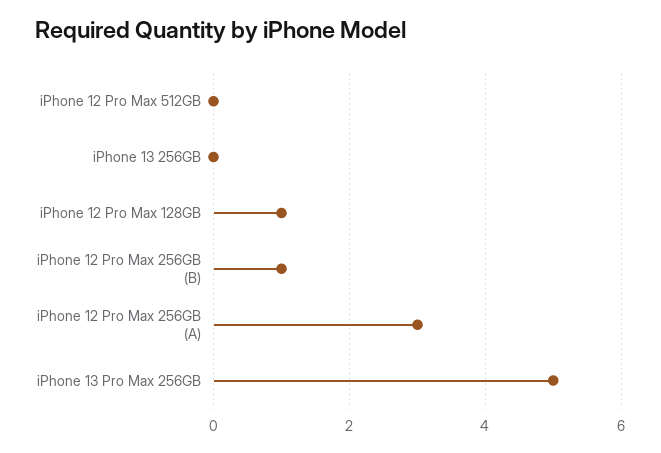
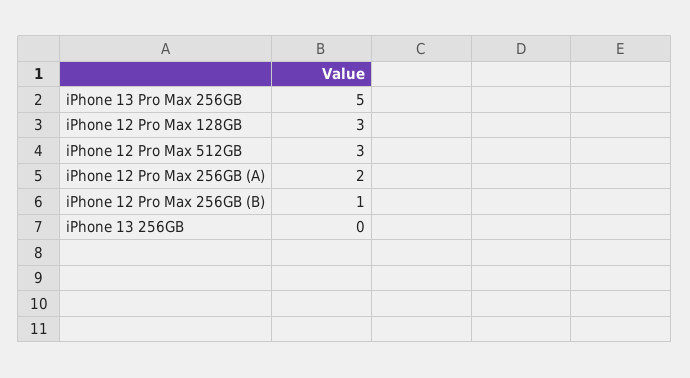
  {
-   "iPhone 12 Pro Max 512GB": 0,
+   "iPhone 12 Pro Max 512GB": 3,
    "iPhone 13 256GB": 0,
-   "iPhone 12 Pro Max 128GB": 1,
+   "iPhone 12 Pro Max 128GB": 3,
    "iPhone 12 Pro Max 256GB (B)": 1,
-   "iPhone 12 Pro Max 256GB (A)": 3,
+   "iPhone 12 Pro Max 256GB (A)": 2,
    "iPhone 13 Pro Max 256GB": 5
  }

